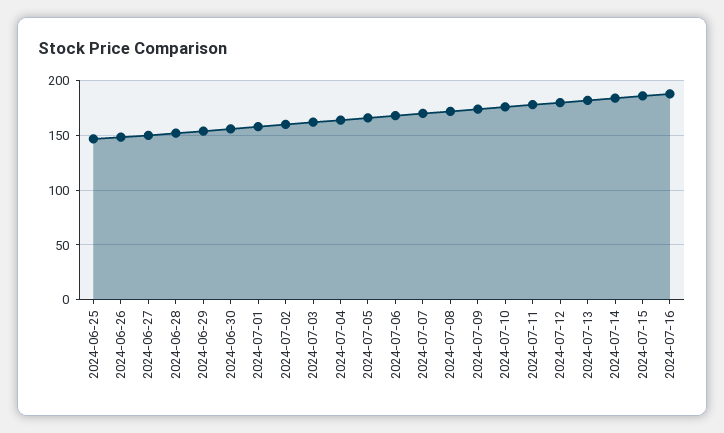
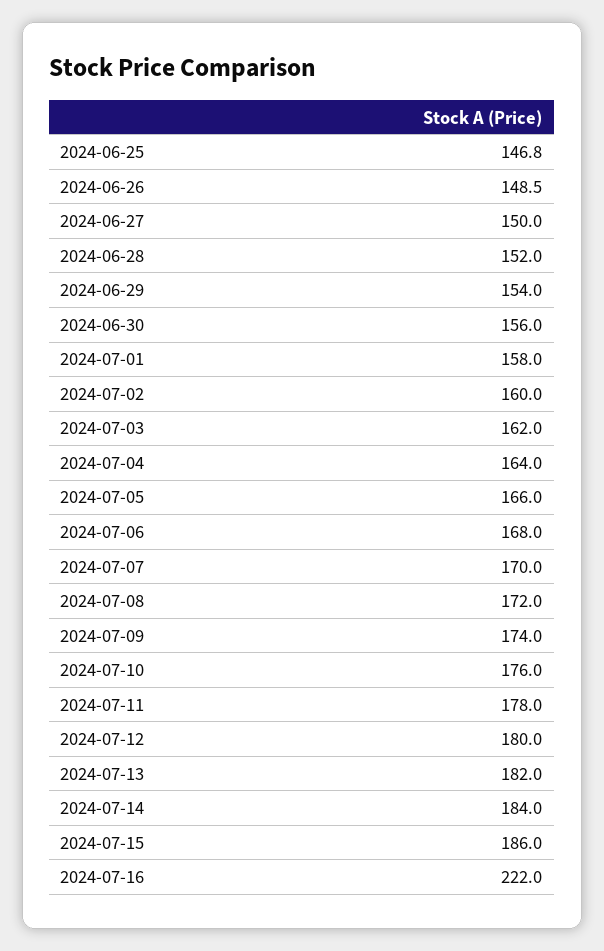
  {
    "2024-06-25": 146.8,
    "2024-06-26": 148.5,
    "2024-06-27": 150,
    "2024-06-28": 152,
    "2024-06-29": 154,
    "2024-06-30": 156,
    "2024-07-01": 158,
    "2024-07-02": 160,
    "2024-07-03": 162,
    "2024-07-04": 164,
    "2024-07-05": 166,
    "2024-07-06": 168,
    "2024-07-07": 170,
    "2024-07-08": 172,
    "2024-07-09": 174,
    "2024-07-10": 176,
    "2024-07-11": 178,
    "2024-07-12": 180,
    "2024-07-13": 182,
    "2024-07-14": 184,
    "2024-07-15": 186,
-   "2024-07-16": 190
+   "2024-07-16": 222
  }

